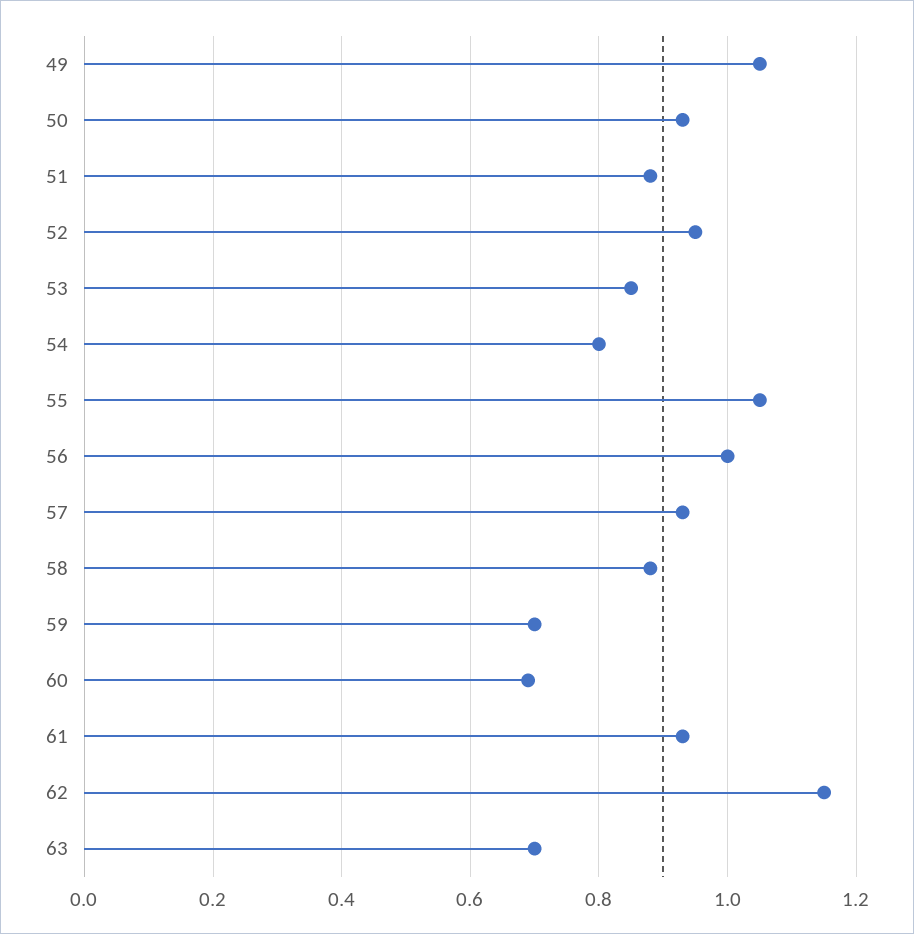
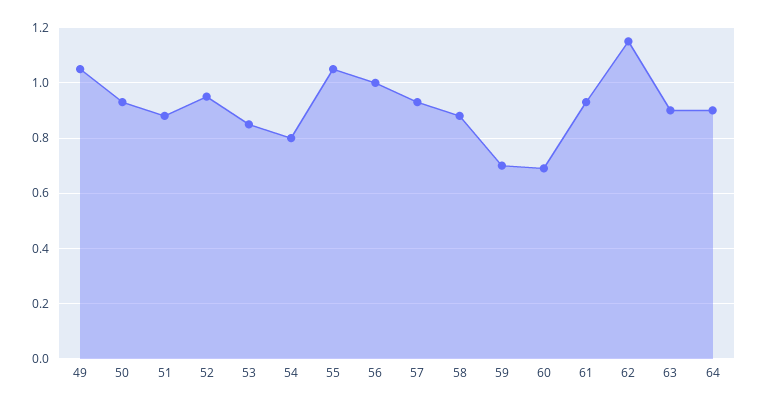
  {
    "49": 1.05,
    "50": 0.95,
    "51": 0.9,
    "52": 0.95,
    "53": 0.85,
    "54": 0.8,
    "55": 1.05,
    "56": 1,
    "57": 0.95,
    "58": 0.9,
    "59": 0.7,
    "60": 0.7,
    "61": 0.95,
    "62": 1.15,
-   "63": 0.7
+   "63": 0.9,
+   "64": 0.9
  }

